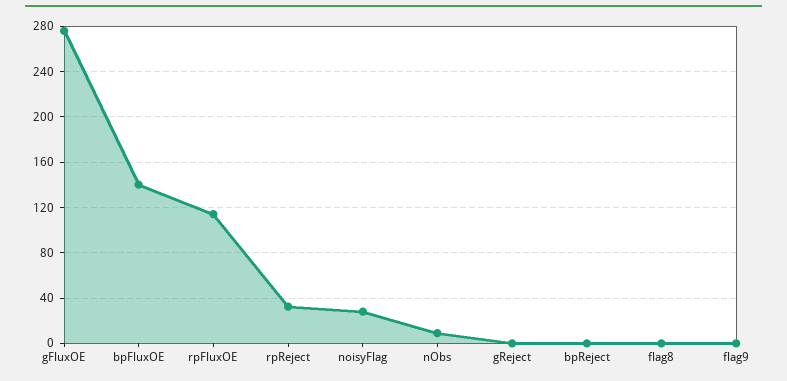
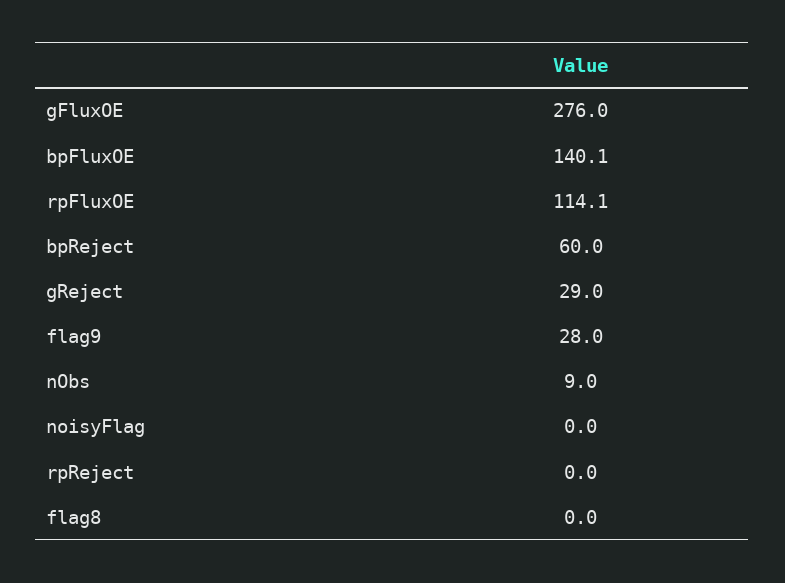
  {
    "gFluxOE": 276,
    "bpFluxOE": 140.1,
    "rpFluxOE": 114.1,
-   "rpReject": 30,
+   "rpReject": 0,
-   "noisyFlag": 30,
+   "noisyFlag": 0,
    "nObs": 9,
-   "gReject": 0,
+   "gReject": 29,
-   "bpReject": 0,
+   "bpReject": 60,
    "flag8": 0,
-   "flag9": 0
+   "flag9": 28
  }

